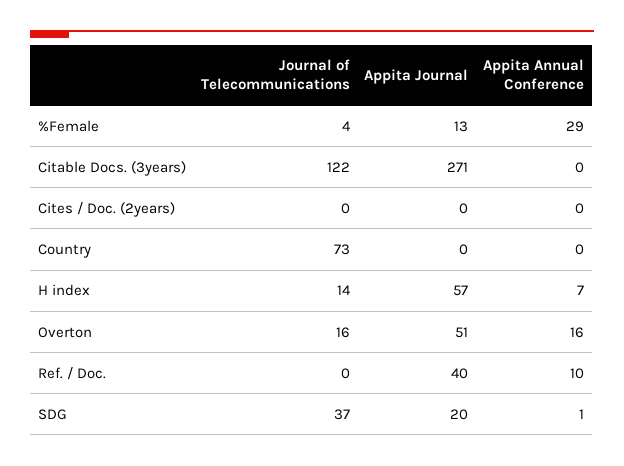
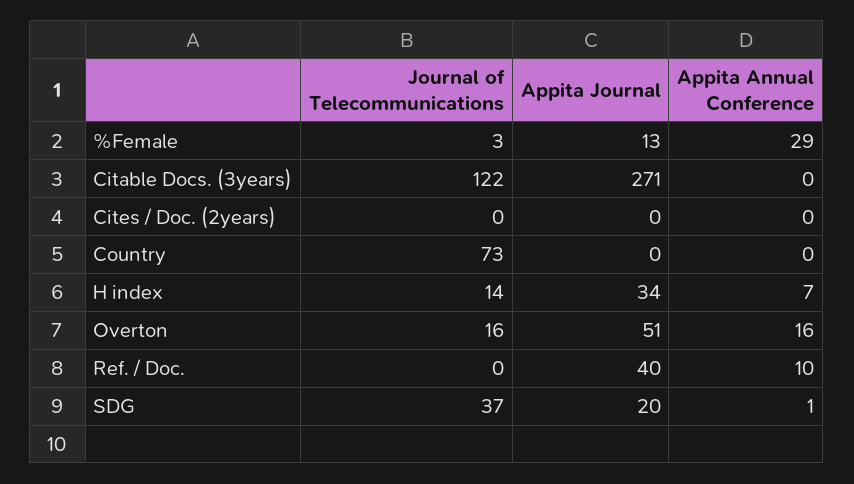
  {
    "Journal of Telecommunications": {
-     "%Female": 4,
+     "%Female": 3,
      "Citable Docs. (3years)": 122,
      "Cites / Doc. (2years)": 0,
      "Country": 73,
      "H index": 14,
      "Overton": 16,
      "Ref. / Doc.": 0,
      "SDG": 37
    },
    "Appita Journal": {
      "%Female": 13,
      "Citable Docs. (3years)": 271,
      "Cites / Doc. (2years)": 0,
      "Country": 0,
-     "H index": 57,
+     "H index": 34,
      "Overton": 51,
      "Ref. / Doc.": 40,
      "SDG": 20
    },
    "Appita Annual Conference": {
      "%Female": 29,
      "Citable Docs. (3years)": 0,
      "Cites / Doc. (2years)": 0,
      "Country": 0,
      "H index": 7,
      "Overton": 16,
      "Ref. / Doc.": 10,
      "SDG": 1
    }
  }

